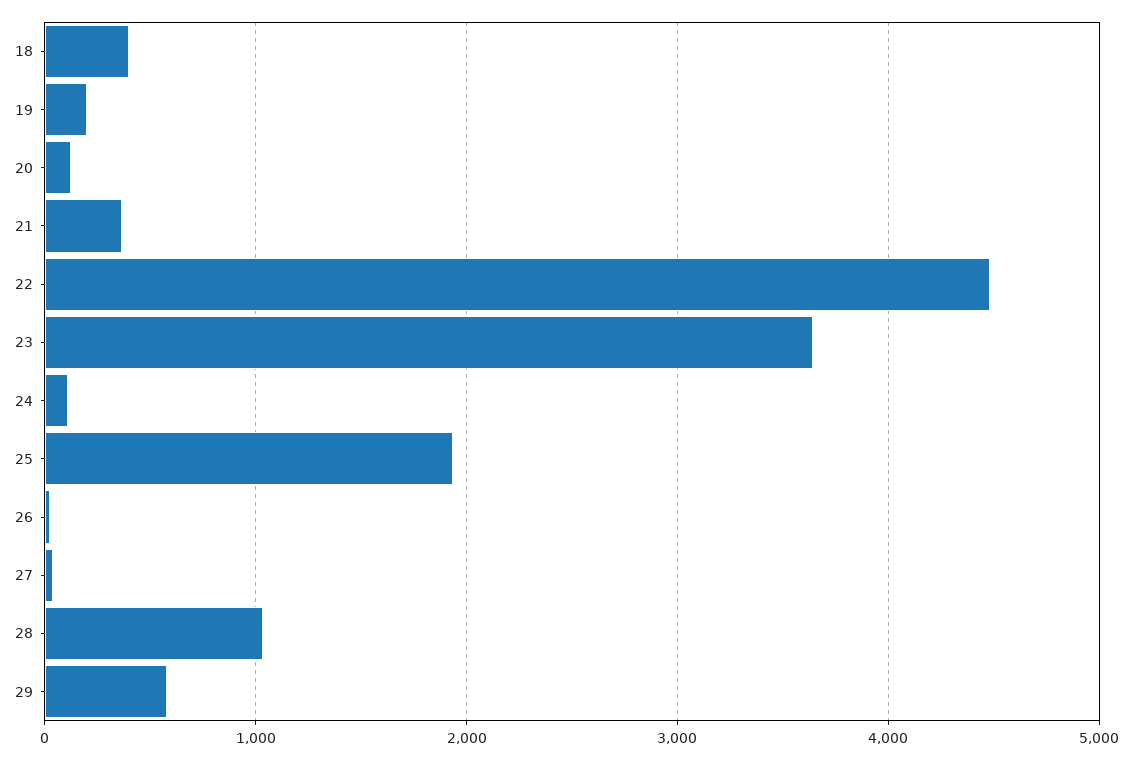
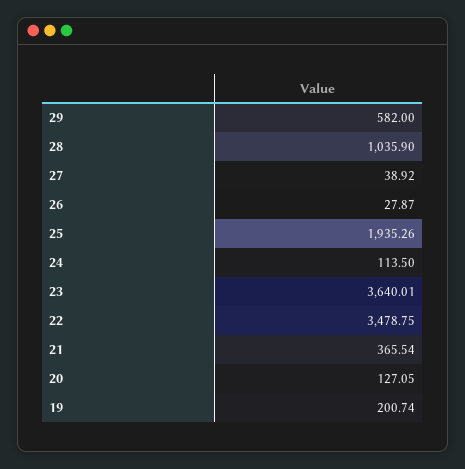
  {
-   "18": 400,
    "19": 200.74,
    "20": 127.05,
    "21": 365.54,
-   "22": 4500,
+   "22": 3478.75,
    "23": 3640.01,
    "24": 113.5,
    "25": 1935.26,
    "26": 27.87,
    "27": 38.92,
    "28": 1035.9,
    "29": 582
  }

